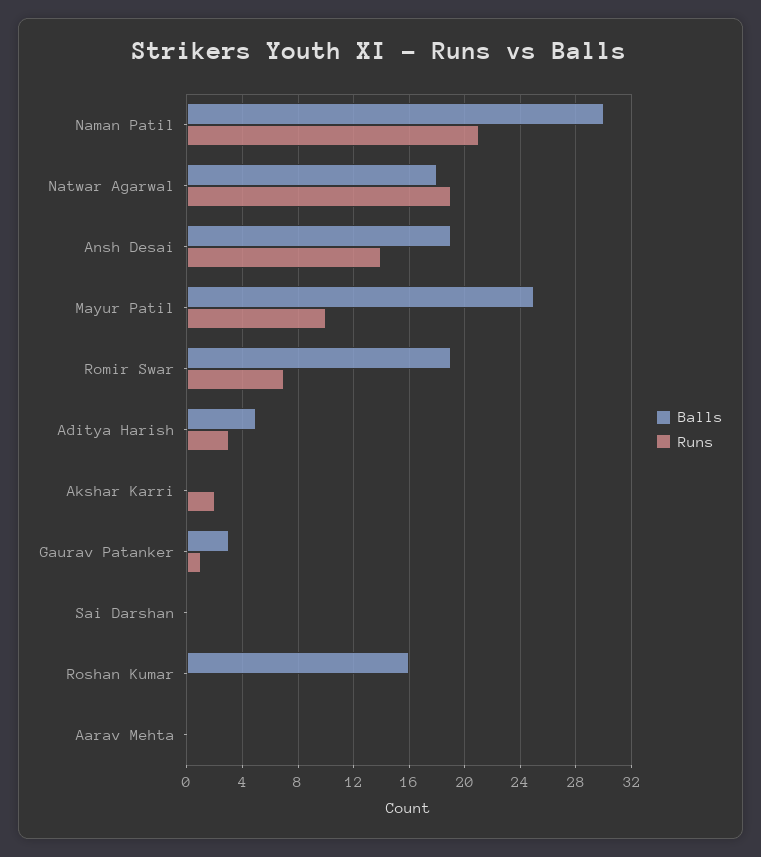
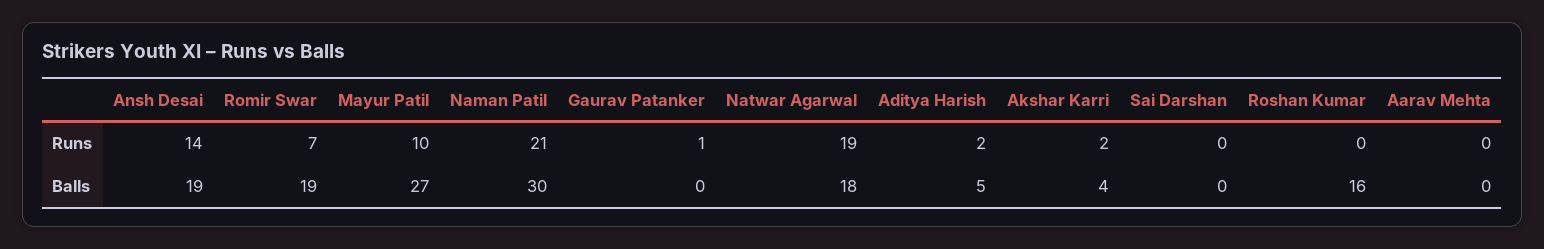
  {
    "Balls": {
      "Naman Patil": 30,
      "Natwar Agarwal": 18,
      "Ansh Desai": 19,
-     "Mayur Patil": 25,
+     "Mayur Patil": 27,
      "Romir Swar": 19,
      "Aditya Harish": 5,
-     "Akshar Karri": 0,
+     "Akshar Karri": 4,
-     "Gaurav Patanker": 3,
+     "Gaurav Patanker": 0,
      "Sai Darshan": 0,
      "Roshan Kumar": 16,
      "Aarav Mehta": 0
    },
    "Runs": {
      "Naman Patil": 21,
      "Natwar Agarwal": 19,
      "Ansh Desai": 14,
      "Mayur Patil": 10,
      "Romir Swar": 7,
-     "Aditya Harish": 3,
+     "Aditya Harish": 2,
      "Akshar Karri": 2,
      "Gaurav Patanker": 1,
      "Sai Darshan": 0,
      "Roshan Kumar": 0,
      "Aarav Mehta": 0
    }
  }

